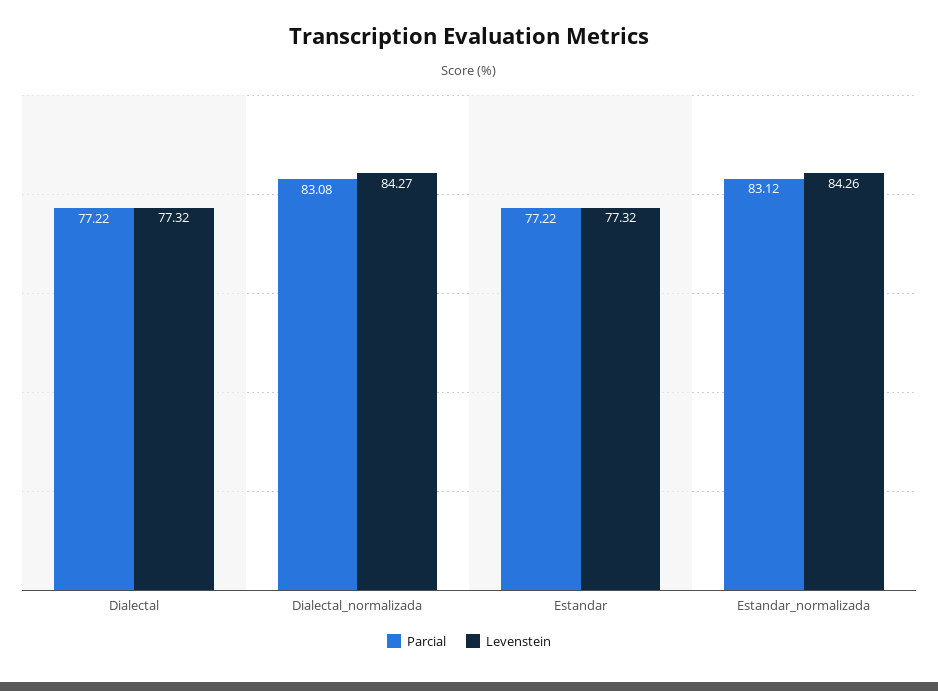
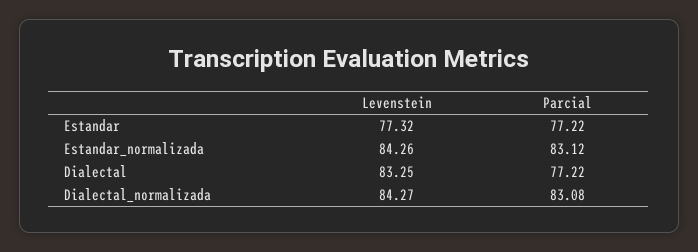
  {
    "Parcial": {
      "Dialectal": 77.22,
      "Dialectal_normalizada": 83.08,
      "Estandar": 77.22,
      "Estandar_normalizada": 83.12
    },
    "Levenstein": {
-     "Dialectal": 77.32,
+     "Dialectal": 83.25,
      "Dialectal_normalizada": 84.27,
      "Estandar": 77.32,
      "Estandar_normalizada": 84.26
    }
  }

